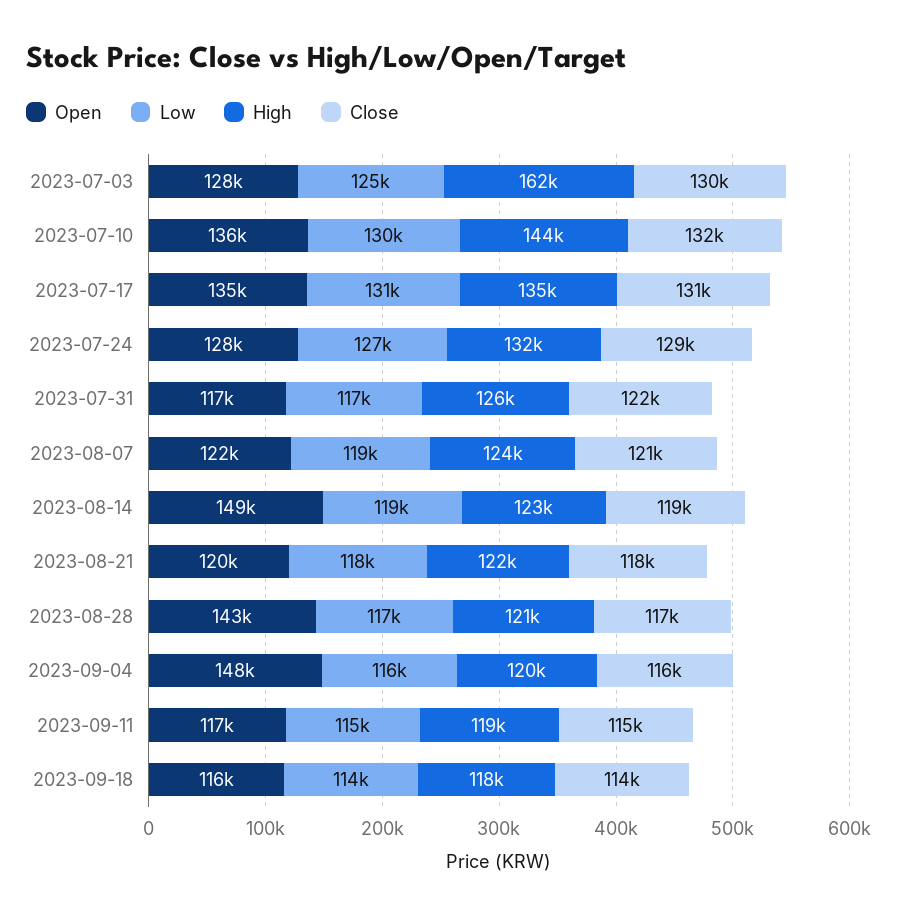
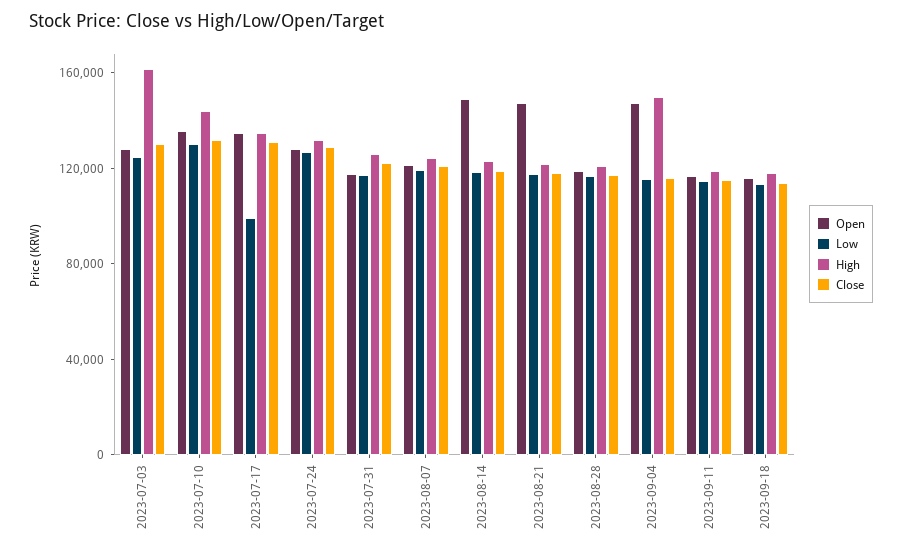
  {
    "Open": {
      "2023-07-03": 128000,
      "2023-07-10": 136000,
      "2023-07-17": 135000,
      "2023-07-24": 128000,
      "2023-07-31": 117000,
      "2023-08-07": 122000,
      "2023-08-14": 149000,
-     "2023-08-21": 120000,
+     "2023-08-21": 150000,
-     "2023-08-28": 143000,
+     "2023-08-28": 120000,
      "2023-09-04": 148000,
      "2023-09-11": 117000,
      "2023-09-18": 116000
    },
    "Low": {
      "2023-07-03": 125000,
      "2023-07-10": 130000,
-     "2023-07-17": 131000,
+     "2023-07-17": 100000,
      "2023-07-24": 127000,
      "2023-07-31": 117000,
      "2023-08-07": 119000,
      "2023-08-14": 119000,
      "2023-08-21": 118000,
      "2023-08-28": 117000,
      "2023-09-04": 116000,
      "2023-09-11": 115000,
      "2023-09-18": 114000
    },
    "High": {
      "2023-07-03": 162000,
      "2023-07-10": 144000,
      "2023-07-17": 135000,
      "2023-07-24": 132000,
      "2023-07-31": 126000,
      "2023-08-07": 124000,
      "2023-08-14": 123000,
      "2023-08-21": 122000,
      "2023-08-28": 121000,
-     "2023-09-04": 120000,
+     "2023-09-04": 150000,
      "2023-09-11": 119000,
      "2023-09-18": 118000
    },
    "Close": {
      "2023-07-03": 130000,
      "2023-07-10": 132000,
      "2023-07-17": 131000,
      "2023-07-24": 129000,
      "2023-07-31": 122000,
      "2023-08-07": 121000,
      "2023-08-14": 119000,
      "2023-08-21": 118000,
      "2023-08-28": 117000,
      "2023-09-04": 116000,
      "2023-09-11": 115000,
      "2023-09-18": 114000
    }
  }

